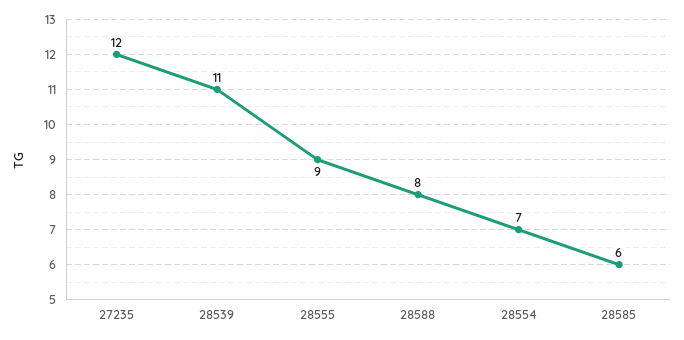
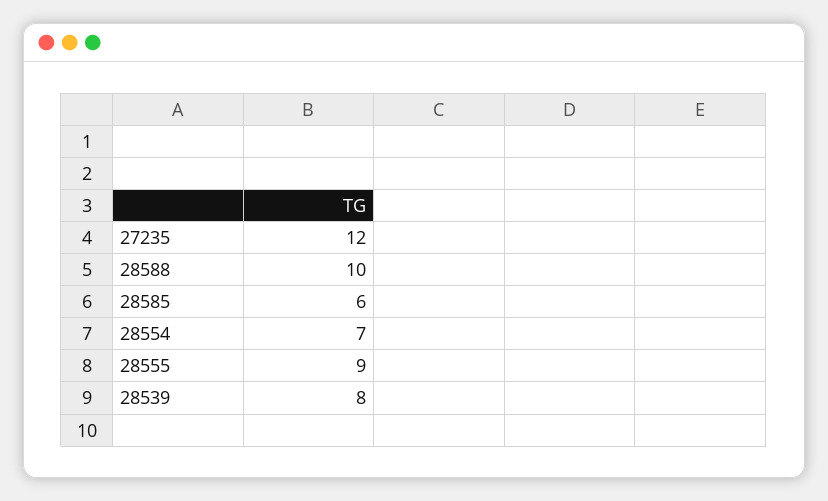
  {
    "27235": 12,
-   "28539": 11,
+   "28539": 8,
    "28555": 9,
-   "28588": 8,
+   "28588": 10,
    "28554": 7,
    "28585": 6
  }

